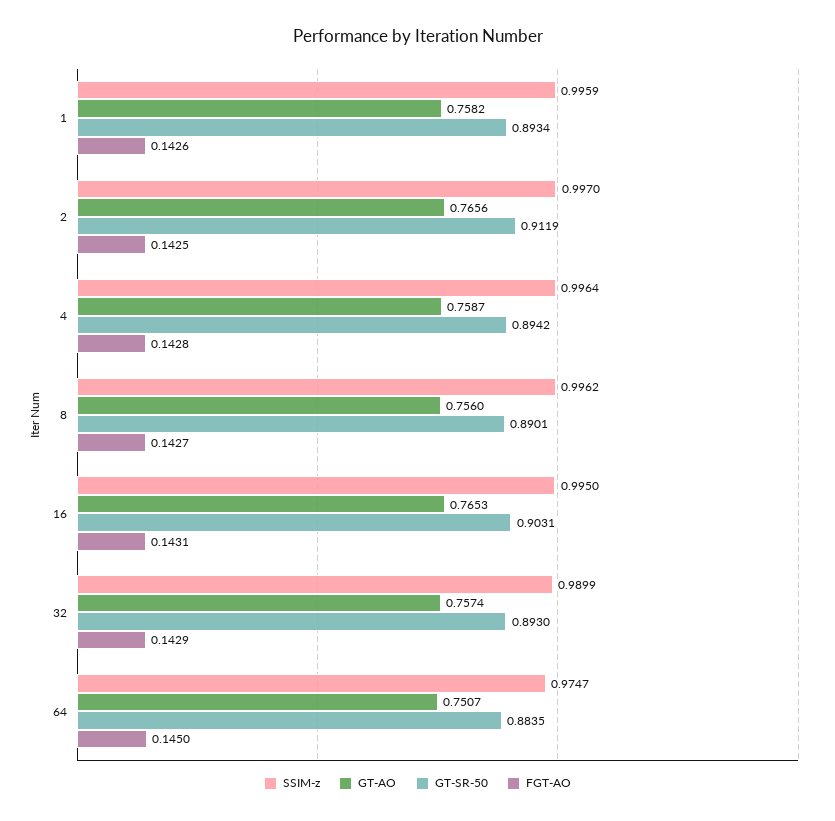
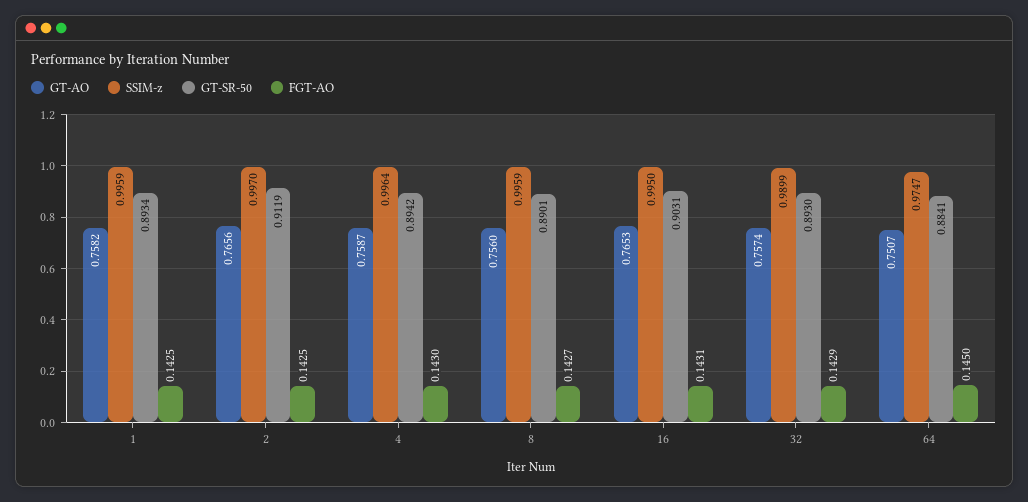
  {
    "SSIM-z": {
      "1": 0.9959,
      "2": 0.997,
      "4": 0.9964,
-     "8": 0.9962,
+     "8": 0.9959,
      "16": 0.995,
      "32": 0.9899,
      "64": 0.9747
    },
    "GT-AO": {
      "1": 0.7582,
      "2": 0.7656,
      "4": 0.7587,
      "8": 0.756,
      "16": 0.7653,
      "32": 0.7574,
      "64": 0.7507
    },
    "GT-SR-50": {
      "1": 0.8934,
      "2": 0.9119,
      "4": 0.8942,
      "8": 0.8901,
      "16": 0.9031,
      "32": 0.893,
-     "64": 0.8835
+     "64": 0.8841
    },
    "FGT-AO": {
-     "1": 0.1426,
+     "1": 0.1425,
      "2": 0.1425,
-     "4": 0.1428,
+     "4": 0.143,
      "8": 0.1427,
      "16": 0.1431,
      "32": 0.1429,
      "64": 0.145
    }
  }

